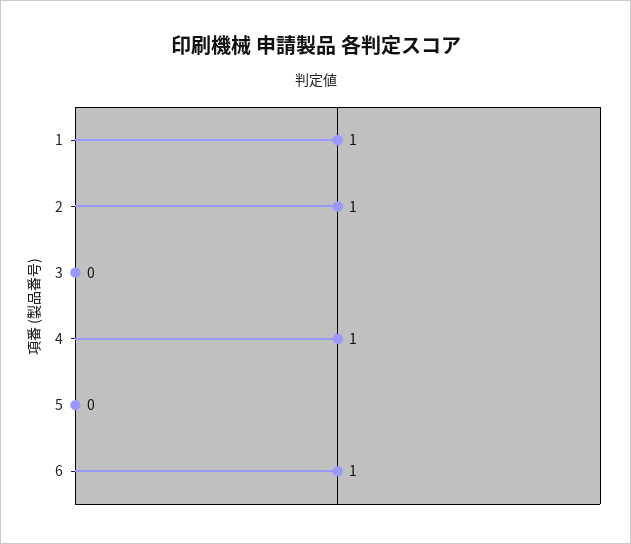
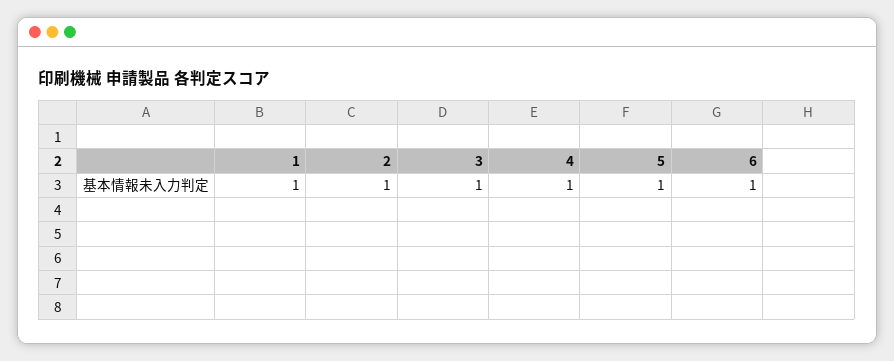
  {
    "1": 1,
    "2": 1,
-   "3": 0,
+   "3": 1,
    "4": 1,
-   "5": 0,
+   "5": 1,
    "6": 1
  }

